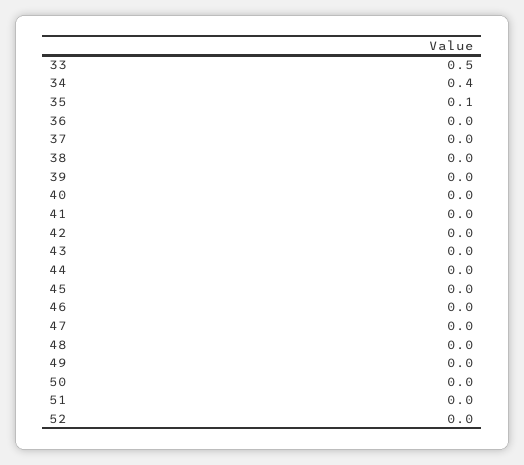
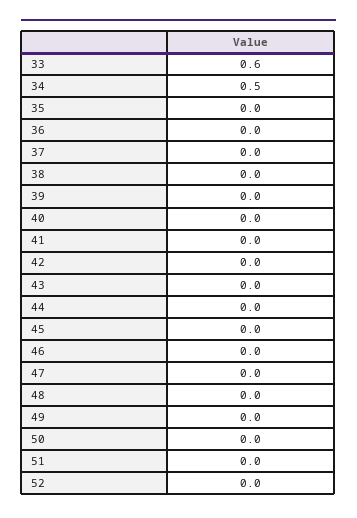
  {
-   "33": 0.5,
+   "33": 0.6,
-   "34": 0.4,
+   "34": 0.5,
-   "35": 0.1,
+   "35": 0,
    "36": 0,
    "37": 0,
    "38": 0,
    "39": 0,
    "40": 0,
    "41": 0,
    "42": 0,
    "43": 0,
    "44": 0,
    "45": 0,
    "46": 0,
    "47": 0,
    "48": 0,
    "49": 0,
    "50": 0,
    "51": 0,
    "52": 0
  }

